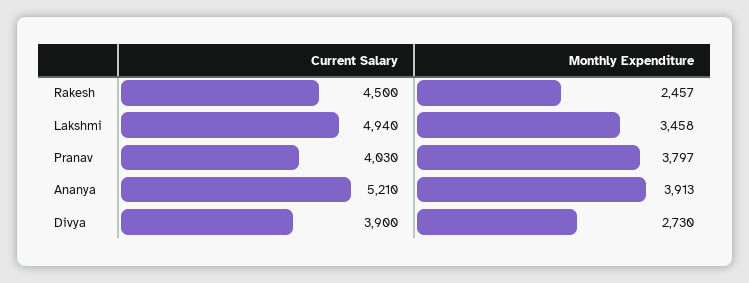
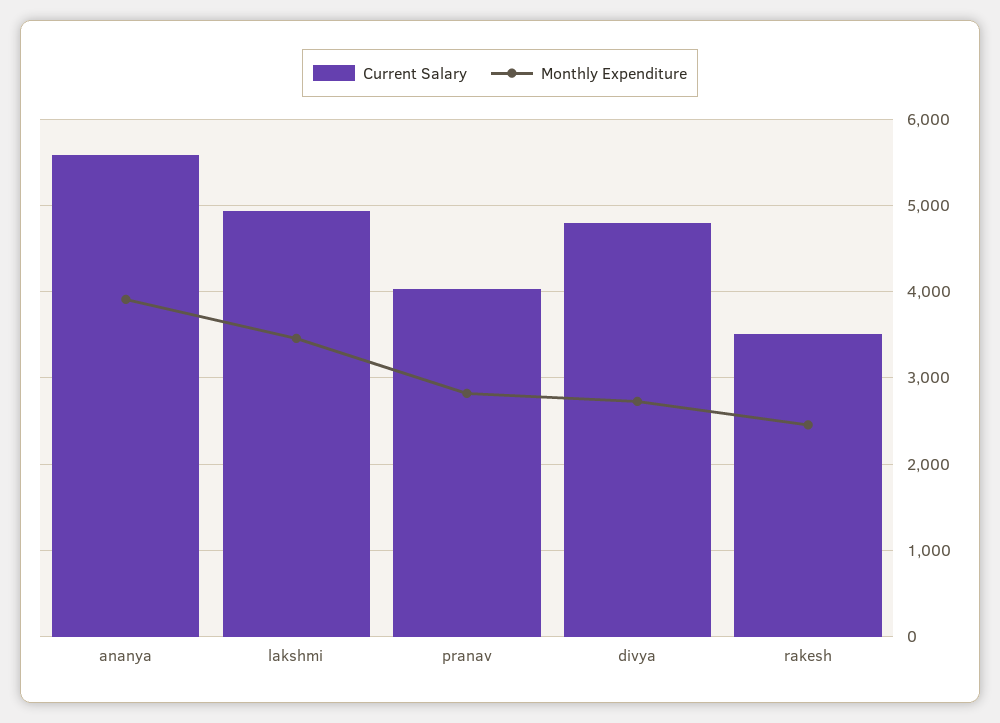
  {
    "Current Salary": {
-     "Rakesh": 4500,
+     "Rakesh": 3500,
      "Lakshmi": 4940,
      "Pranav": 4030,
-     "Ananya": 5210,
+     "Ananya": 5600,
-     "Divya": 3900
+     "Divya": 4800
    },
    "Monthly Expenditure": {
      "Rakesh": 2457,
      "Lakshmi": 3458,
-     "Pranav": 3797,
+     "Pranav": 2800,
      "Ananya": 3913,
      "Divya": 2730
    }
  }

